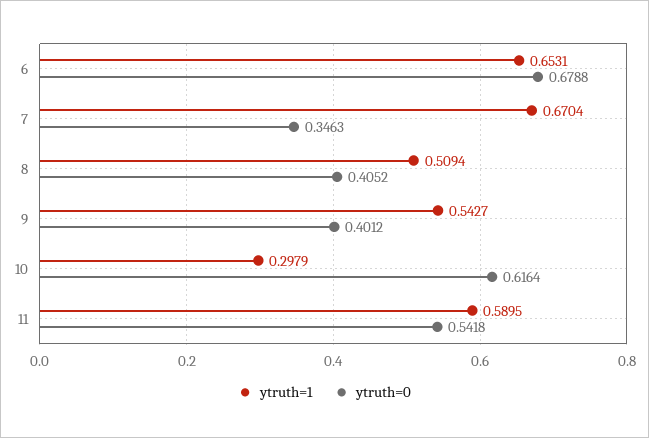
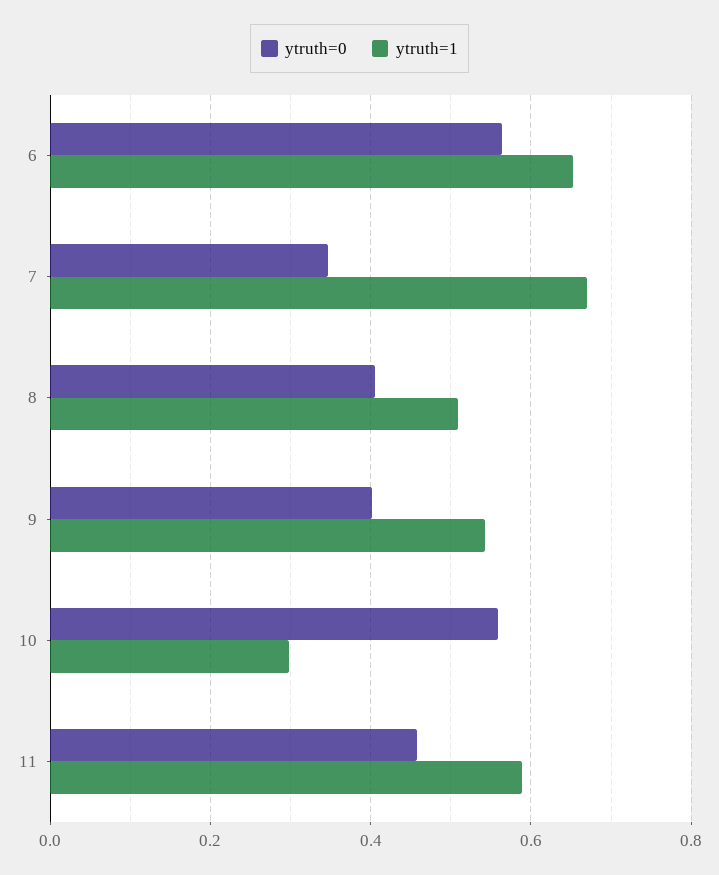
  {
    "ytruth=1": {
      "6": 0.6531,
      "7": 0.6704,
      "8": 0.5094,
      "9": 0.5427,
      "10": 0.2979,
      "11": 0.5895
    },
    "ytruth=0": {
-     "6": 0.6788,
+     "6": 0.56,
      "7": 0.3463,
      "8": 0.4052,
      "9": 0.4012,
-     "10": 0.6164,
+     "10": 0.56,
-     "11": 0.5418
+     "11": 0.46
    }
  }

